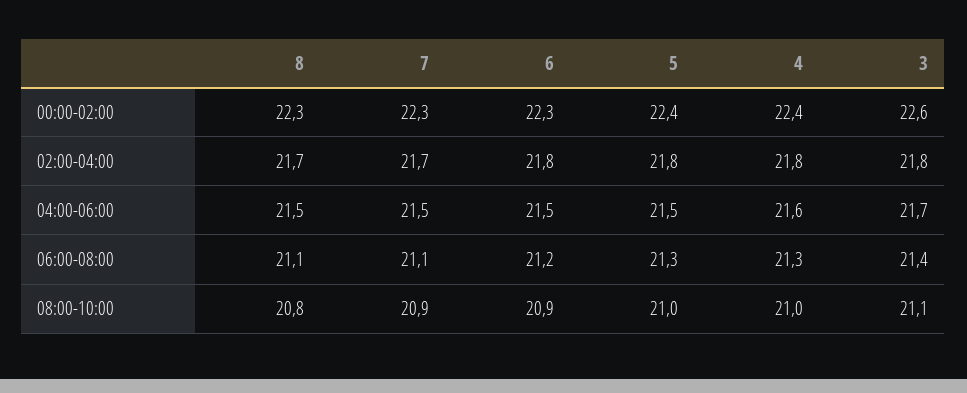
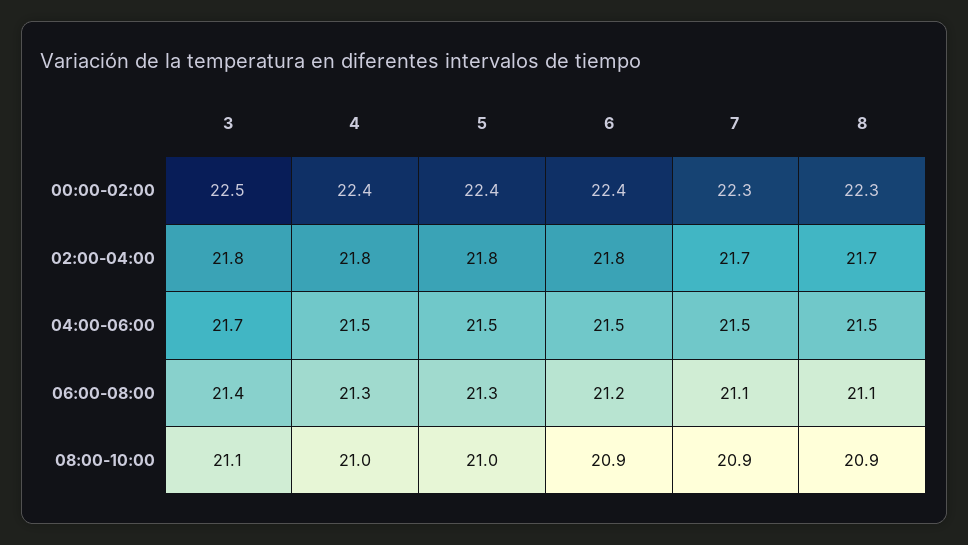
  {
    "8": {
      "00:00-02:00": 22.3,
      "02:00-04:00": 21.7,
      "04:00-06:00": 21.5,
      "06:00-08:00": 21.1,
-     "08:00-10:00": 20.8
+     "08:00-10:00": 20.9
    },
    "7": {
      "00:00-02:00": 22.3,
      "02:00-04:00": 21.7,
      "04:00-06:00": 21.5,
      "06:00-08:00": 21.1,
      "08:00-10:00": 20.9
    },
    "6": {
-     "00:00-02:00": 22.3,
+     "00:00-02:00": 22.4,
      "02:00-04:00": 21.8,
      "04:00-06:00": 21.5,
      "06:00-08:00": 21.2,
      "08:00-10:00": 20.9
    },
    "5": {
      "00:00-02:00": 22.4,
      "02:00-04:00": 21.8,
      "04:00-06:00": 21.5,
      "06:00-08:00": 21.3,
      "08:00-10:00": 21
    },
    "4": {
      "00:00-02:00": 22.4,
      "02:00-04:00": 21.8,
-     "04:00-06:00": 21.6,
+     "04:00-06:00": 21.5,
      "06:00-08:00": 21.3,
      "08:00-10:00": 21
    },
    "3": {
-     "00:00-02:00": 22.6,
+     "00:00-02:00": 22.5,
      "02:00-04:00": 21.8,
      "04:00-06:00": 21.7,
      "06:00-08:00": 21.4,
      "08:00-10:00": 21.1
    }
  }

